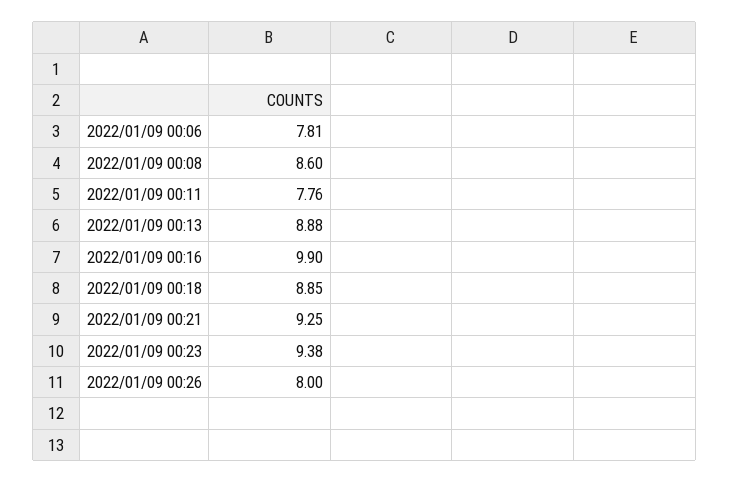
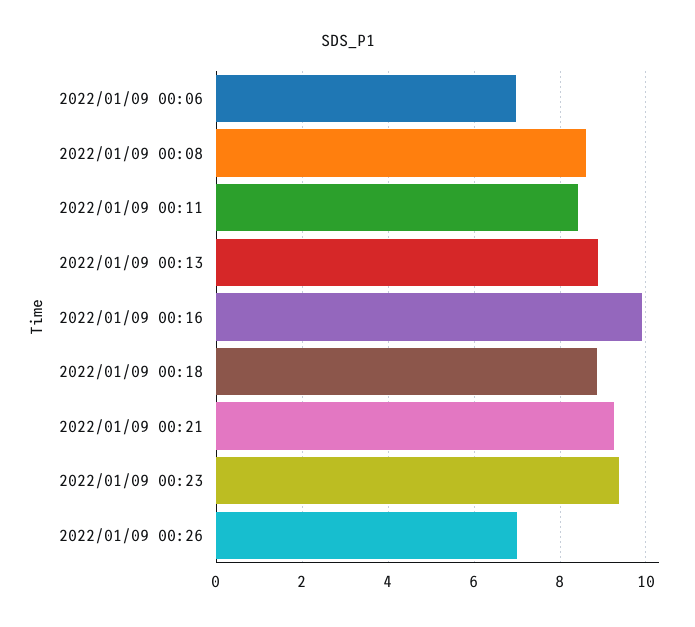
  {
-   "2022/01/09 00:06": 7.81,
+   "2022/01/09 00:06": 7,
    "2022/01/09 00:08": 8.6,
-   "2022/01/09 00:11": 7.76,
+   "2022/01/09 00:11": 8.4,
    "2022/01/09 00:13": 8.88,
    "2022/01/09 00:16": 9.9,
    "2022/01/09 00:18": 8.85,
    "2022/01/09 00:21": 9.25,
    "2022/01/09 00:23": 9.38,
-   "2022/01/09 00:26": 8
+   "2022/01/09 00:26": 7
  }

